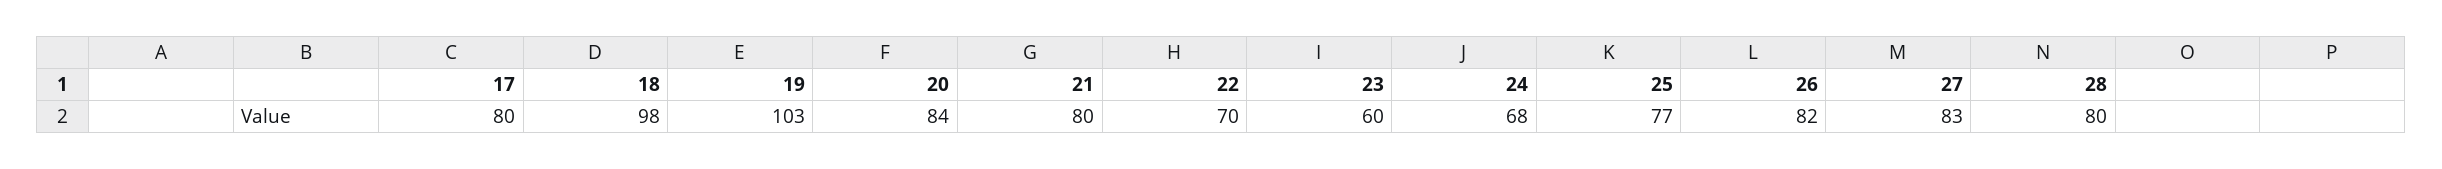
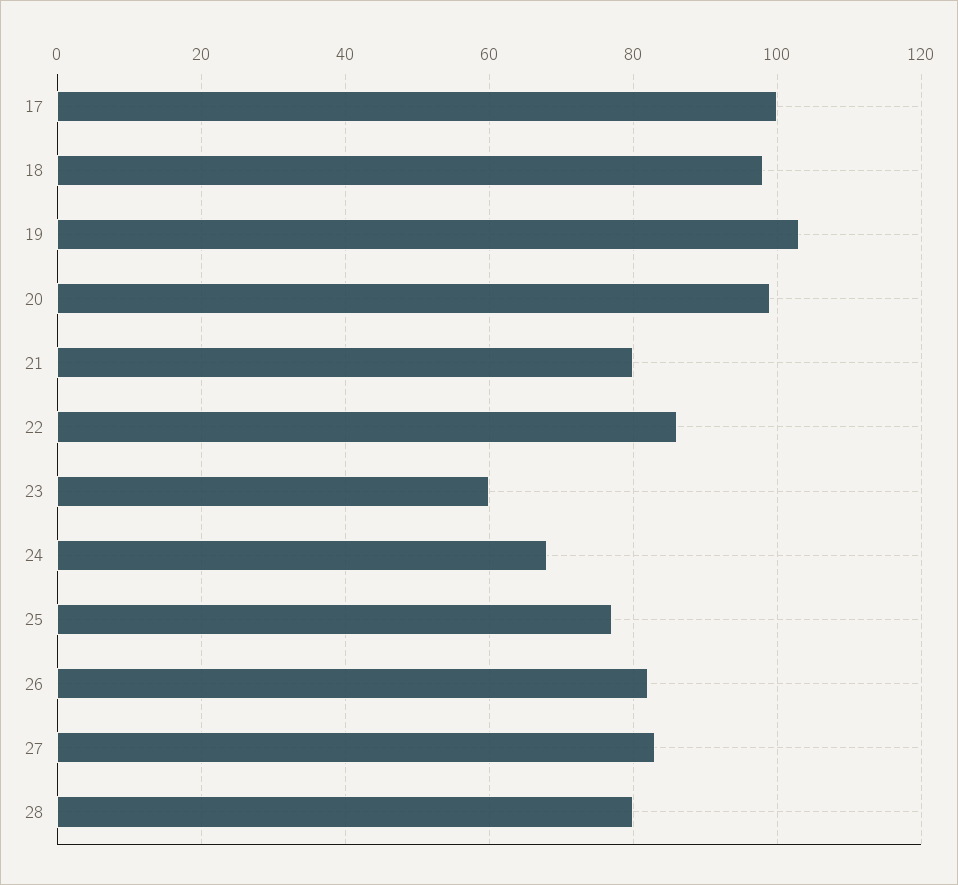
  {
-   "17": 80,
+   "17": 100,
    "18": 98,
    "19": 103,
-   "20": 84,
+   "20": 100,
    "21": 80,
-   "22": 70,
+   "22": 85,
    "23": 60,
    "24": 68,
    "25": 77,
    "26": 82,
    "27": 83,
    "28": 80
  }

